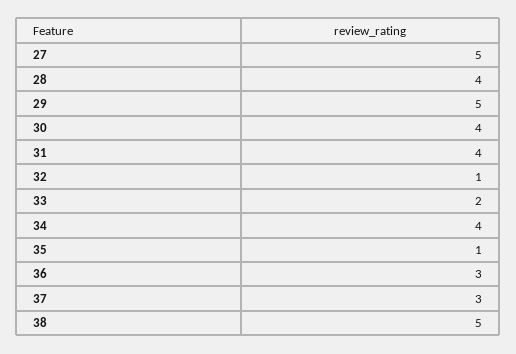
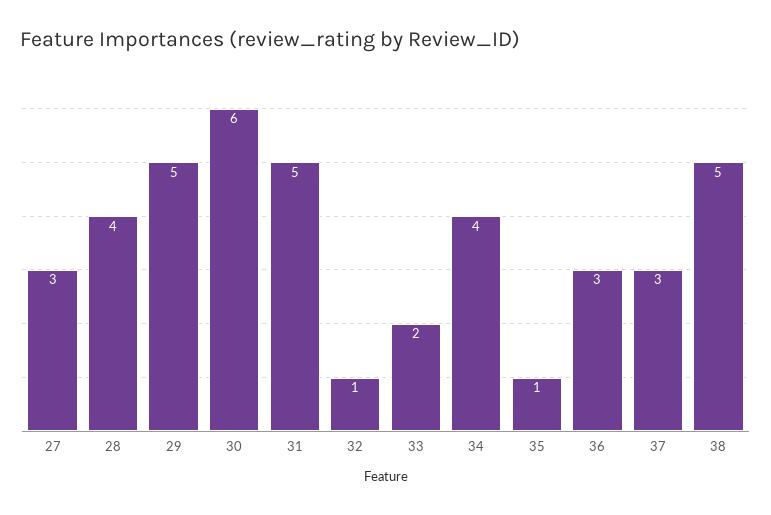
  {
-   "27": 5,
+   "27": 3,
    "28": 4,
    "29": 5,
-   "30": 4,
+   "30": 6,
-   "31": 4,
+   "31": 5,
    "32": 1,
    "33": 2,
    "34": 4,
    "35": 1,
    "36": 3,
    "37": 3,
    "38": 5
  }

